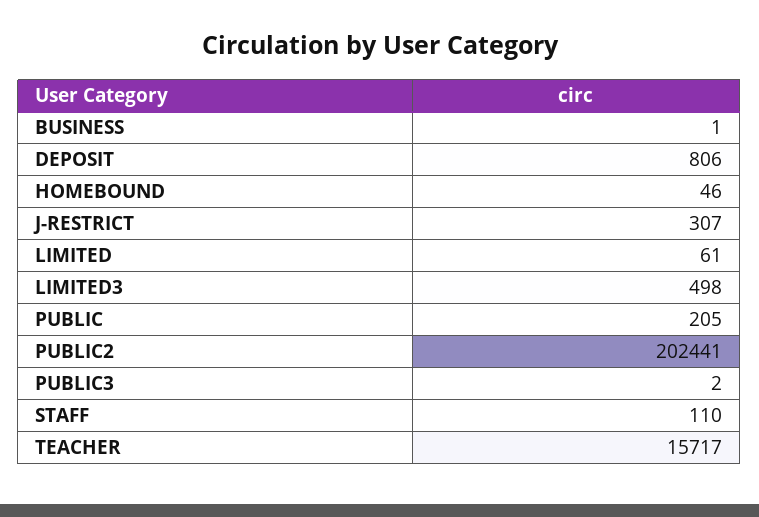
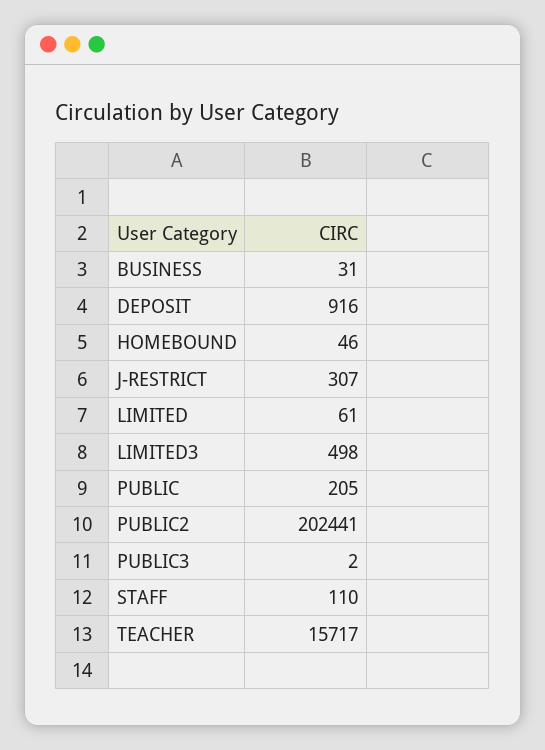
  {
-   "BUSINESS": 1,
+   "BUSINESS": 31,
-   "DEPOSIT": 806,
+   "DEPOSIT": 916,
    "HOMEBOUND": 46,
    "J-RESTRICT": 307,
    "LIMITED": 61,
    "LIMITED3": 498,
    "PUBLIC": 205,
    "PUBLIC2": 202441,
    "PUBLIC3": 2,
    "STAFF": 110,
    "TEACHER": 15717
  }

